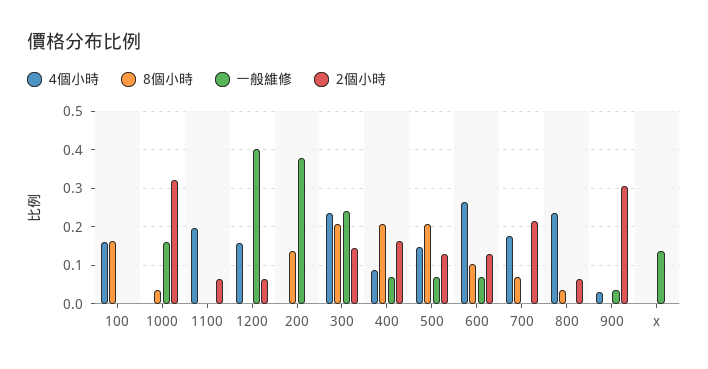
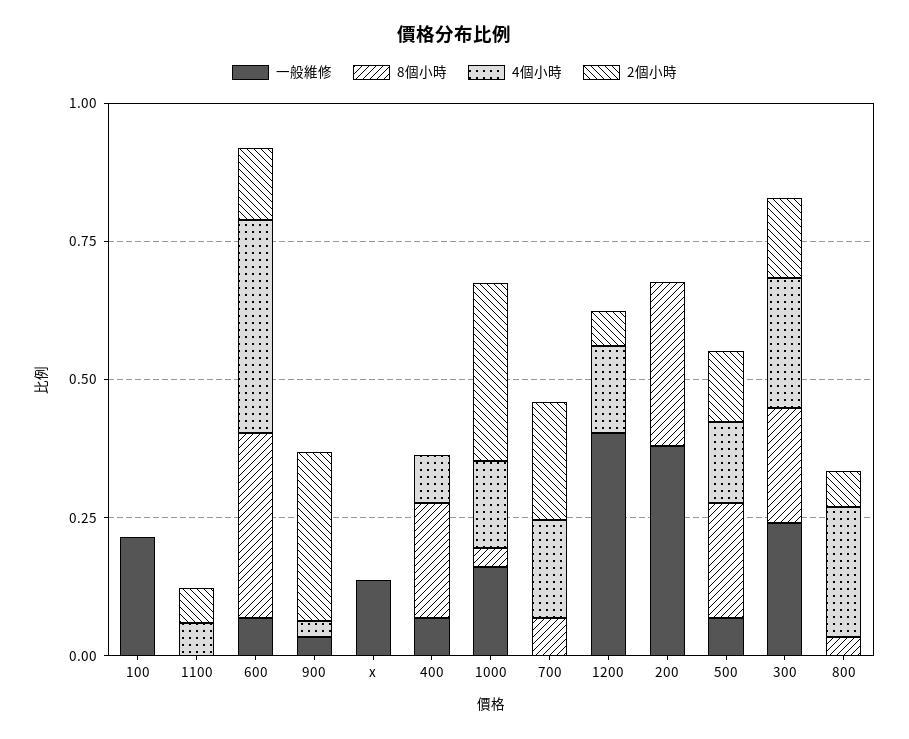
  {
    "4個小時": {
-     "100": 0.16,
+     "100": 0,
-     "1000": 0,
+     "1000": 0.15,
-     "1100": 0.2,
+     "1100": 0.05,
      "1200": 0.16,
      "200": 0,
      "300": 0.24,
      "400": 0.08,
      "500": 0.14,
-     "600": 0.26,
+     "600": 0.4,
      "700": 0.18,
      "800": 0.24,
      "900": 0.02,
      "x": 0
    },
    "8個小時": {
-     "100": 0.16,
+     "100": 0,
      "1000": 0.04,
      "1100": 0,
      "1200": 0,
-     "200": 0.14,
+     "200": 0.3,
      "300": 0.2,
      "400": 0.2,
      "500": 0.2,
-     "600": 0.1,
+     "600": 0.35,
      "700": 0.06,
      "800": 0.04,
      "900": 0,
      "x": 0
    },
    "一般維修": {
-     "100": 0,
+     "100": 0.2,
      "1000": 0.16,
      "1100": 0,
      "1200": 0.4,
      "200": 0.38,
      "300": 0.24,
      "400": 0.06,
      "500": 0.06,
      "600": 0.06,
      "700": 0,
      "800": 0,
      "900": 0.04,
      "x": 0.14
    },
    "2個小時": {
      "100": 0,
      "1000": 0.32,
      "1100": 0.06,
      "1200": 0.06,
      "200": 0,
      "300": 0.14,
-     "400": 0.16,
+     "400": 0,
      "500": 0.12,
      "600": 0.12,
      "700": 0.22,
      "800": 0.06,
      "900": 0.3,
      "x": 0
    }
  }

